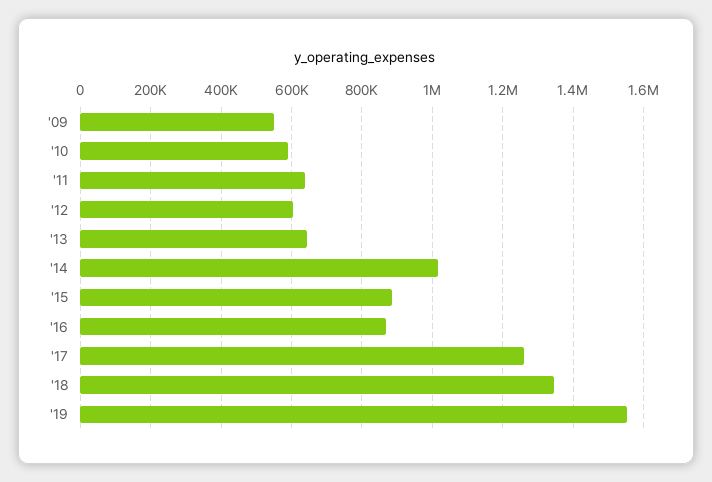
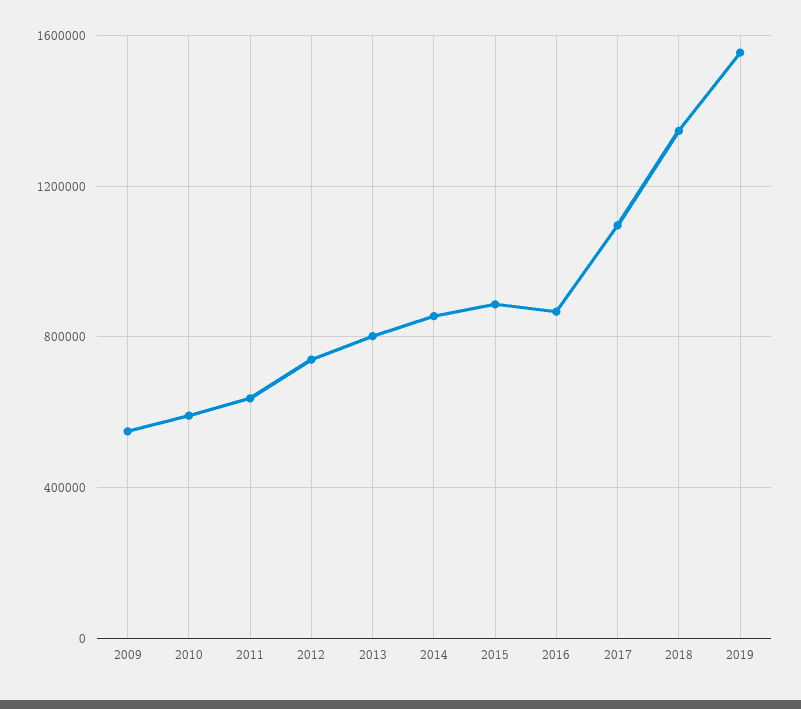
  {
    "'09": 560000,
    "'10": 600000,
    "'11": 640000,
-   "'12": 600000,
+   "'12": 750000,
-   "'13": 640000,
+   "'13": 800000,
-   "'14": 1020000,
+   "'14": 850000,
    "'15": 880000,
    "'16": 860000,
-   "'17": 1260000,
+   "'17": 1100000,
    "'18": 1340000,
    "'19": 1560000
  }

